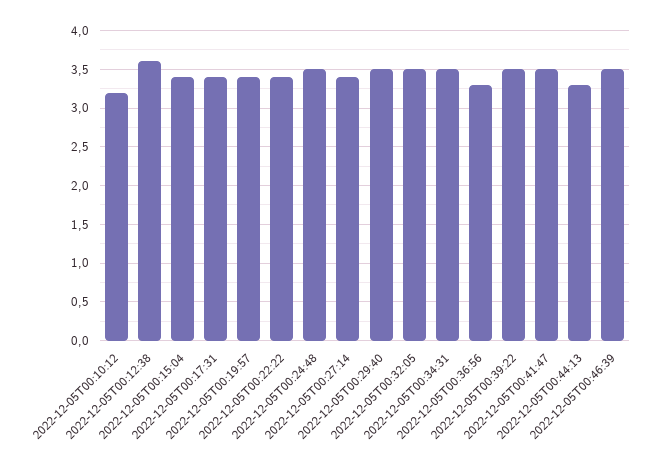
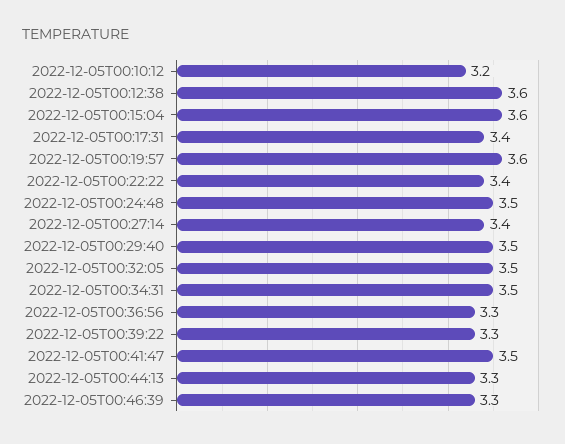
  {
    "2022-12-05T00:10:12": 3.2,
    "2022-12-05T00:12:38": 3.6,
-   "2022-12-05T00:15:04": 3.4,
+   "2022-12-05T00:15:04": 3.6,
    "2022-12-05T00:17:31": 3.4,
-   "2022-12-05T00:19:57": 3.4,
+   "2022-12-05T00:19:57": 3.6,
    "2022-12-05T00:22:22": 3.4,
    "2022-12-05T00:24:48": 3.5,
    "2022-12-05T00:27:14": 3.4,
    "2022-12-05T00:29:40": 3.5,
    "2022-12-05T00:32:05": 3.5,
    "2022-12-05T00:34:31": 3.5,
    "2022-12-05T00:36:56": 3.3,
-   "2022-12-05T00:39:22": 3.5,
+   "2022-12-05T00:39:22": 3.3,
    "2022-12-05T00:41:47": 3.5,
    "2022-12-05T00:44:13": 3.3,
-   "2022-12-05T00:46:39": 3.5
+   "2022-12-05T00:46:39": 3.3
  }

